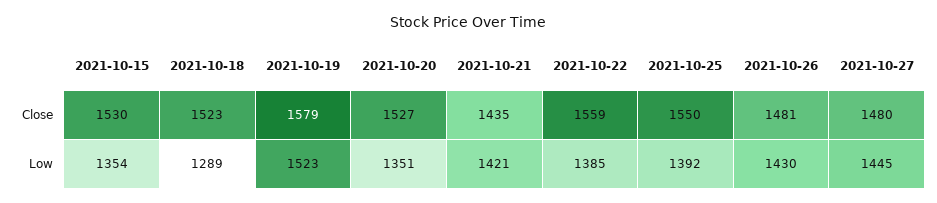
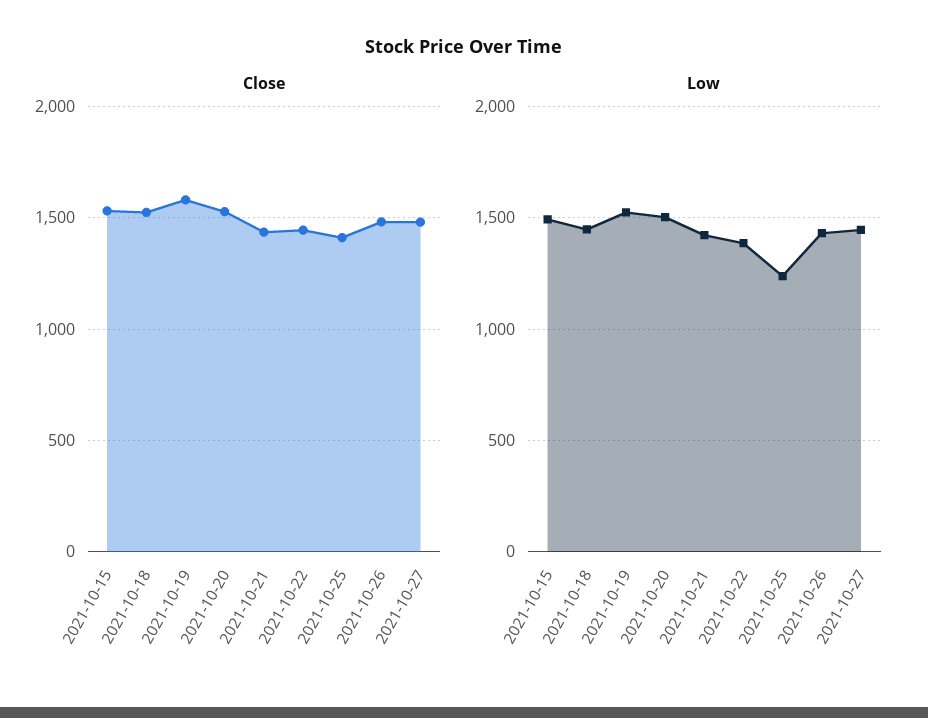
  {
    "Close": {
      "2021-10-15": 1530,
      "2021-10-18": 1523,
      "2021-10-19": 1579,
      "2021-10-20": 1527,
      "2021-10-21": 1435,
-     "2021-10-22": 1559,
+     "2021-10-22": 1450,
-     "2021-10-25": 1550,
+     "2021-10-25": 1400,
      "2021-10-26": 1481,
      "2021-10-27": 1480
    },
    "Low": {
-     "2021-10-15": 1354,
+     "2021-10-15": 1500,
-     "2021-10-18": 1289,
+     "2021-10-18": 1450,
      "2021-10-19": 1523,
-     "2021-10-20": 1351,
+     "2021-10-20": 1500,
      "2021-10-21": 1421,
      "2021-10-22": 1385,
-     "2021-10-25": 1392,
+     "2021-10-25": 1250,
      "2021-10-26": 1430,
      "2021-10-27": 1445
    }
  }

